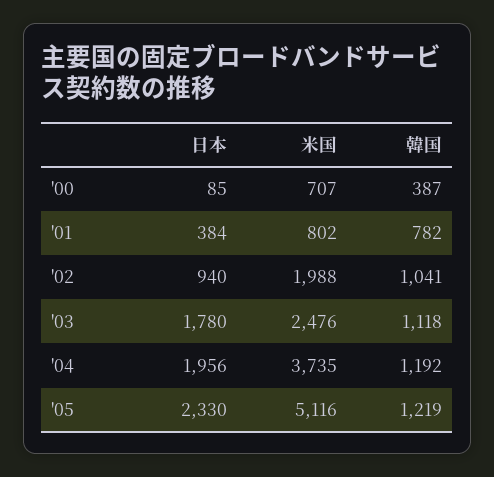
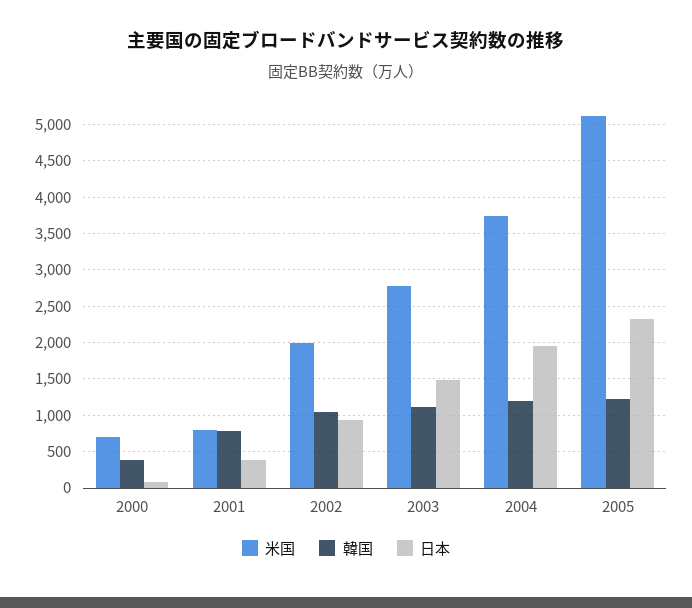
  {
    "日本": {
      "'00": 85,
      "'01": 384,
      "'02": 940,
-     "'03": 1780,
+     "'03": 1500,
      "'04": 1956,
      "'05": 2330
    },
    "米国": {
      "'00": 707,
      "'01": 802,
      "'02": 1988,
-     "'03": 2476,
+     "'03": 2800,
      "'04": 3735,
      "'05": 5116
    },
    "韓国": {
      "'00": 387,
      "'01": 782,
      "'02": 1041,
      "'03": 1118,
      "'04": 1192,
      "'05": 1219
    }
  }

